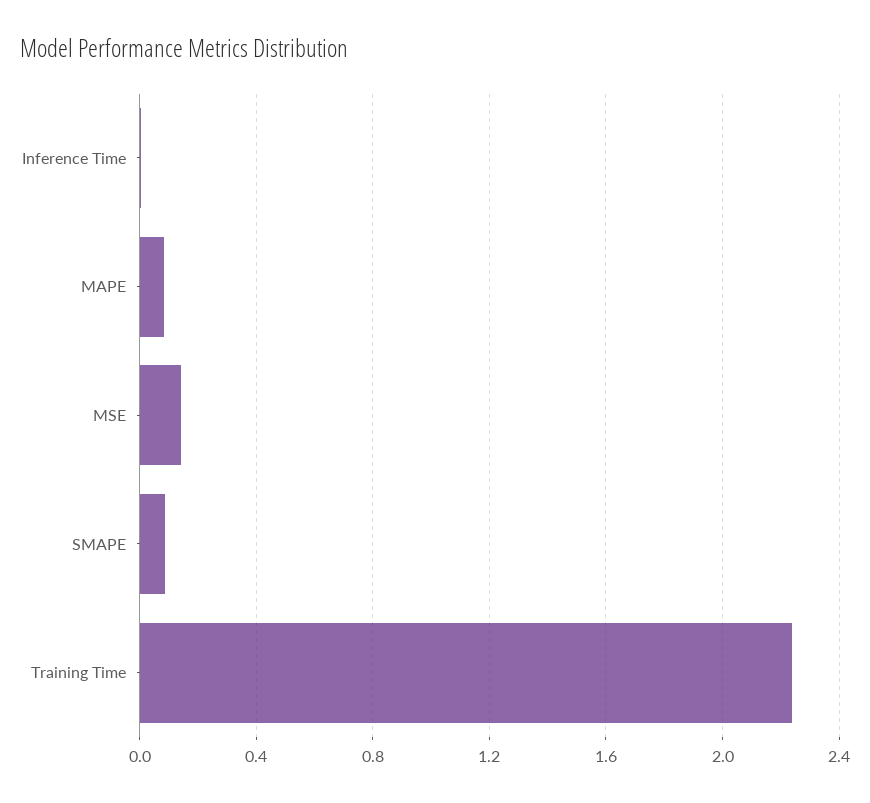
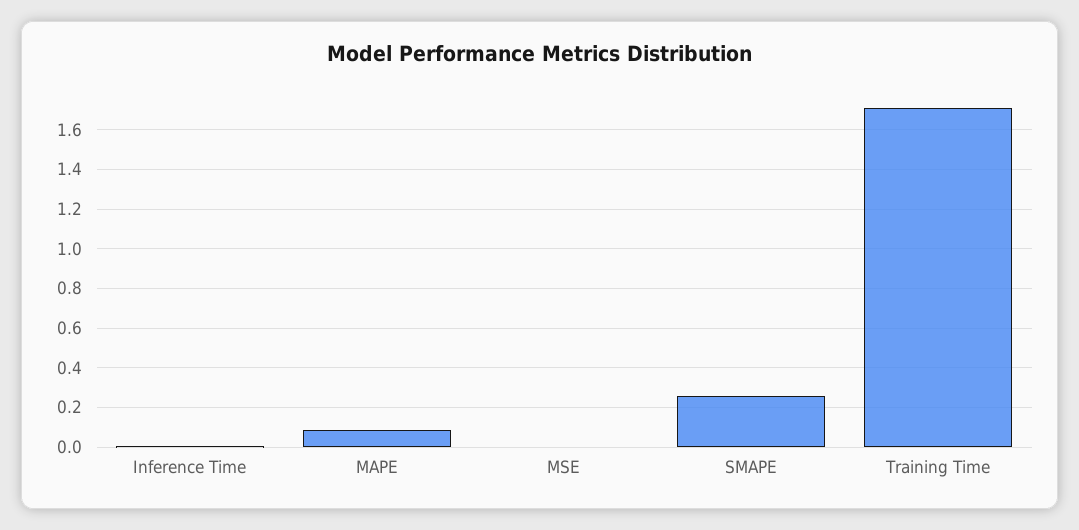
  {
    "Inference Time": 0,
    "MAPE": 0.1,
-   "MSE": 0.15,
+   "MSE": 0,
-   "SMAPE": 0.1,
+   "SMAPE": 0.25,
-   "Training Time": 2.25
+   "Training Time": 1.7
  }

